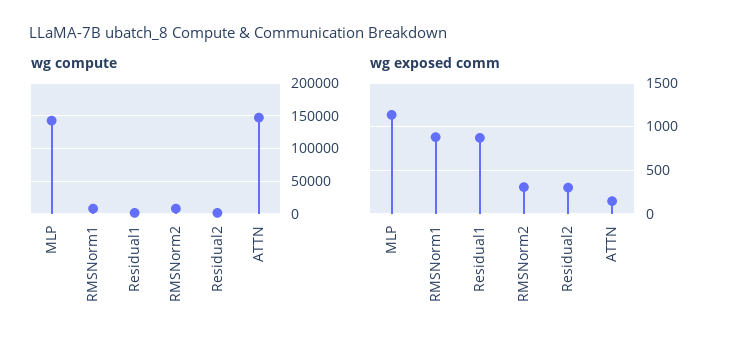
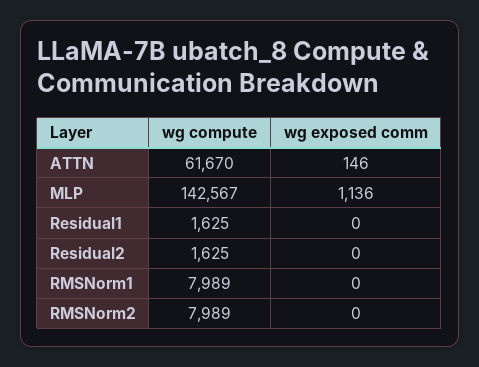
  {
    "wg compute": {
      "MLP": 142567,
      "RMSNorm1": 7989,
      "Residual1": 1625,
      "RMSNorm2": 7989,
      "Residual2": 1625,
-     "ATTN": 150000
+     "ATTN": 61670
    },
    "wg exposed comm": {
      "MLP": 1136,
-     "RMSNorm1": 900,
+     "RMSNorm1": 0,
-     "Residual1": 900,
+     "Residual1": 0,
-     "RMSNorm2": 300,
+     "RMSNorm2": 0,
-     "Residual2": 300,
+     "Residual2": 0,
      "ATTN": 146
    }
  }

